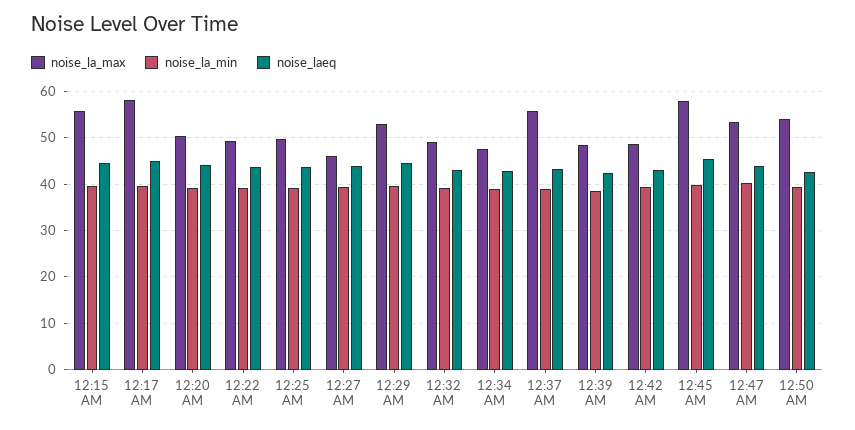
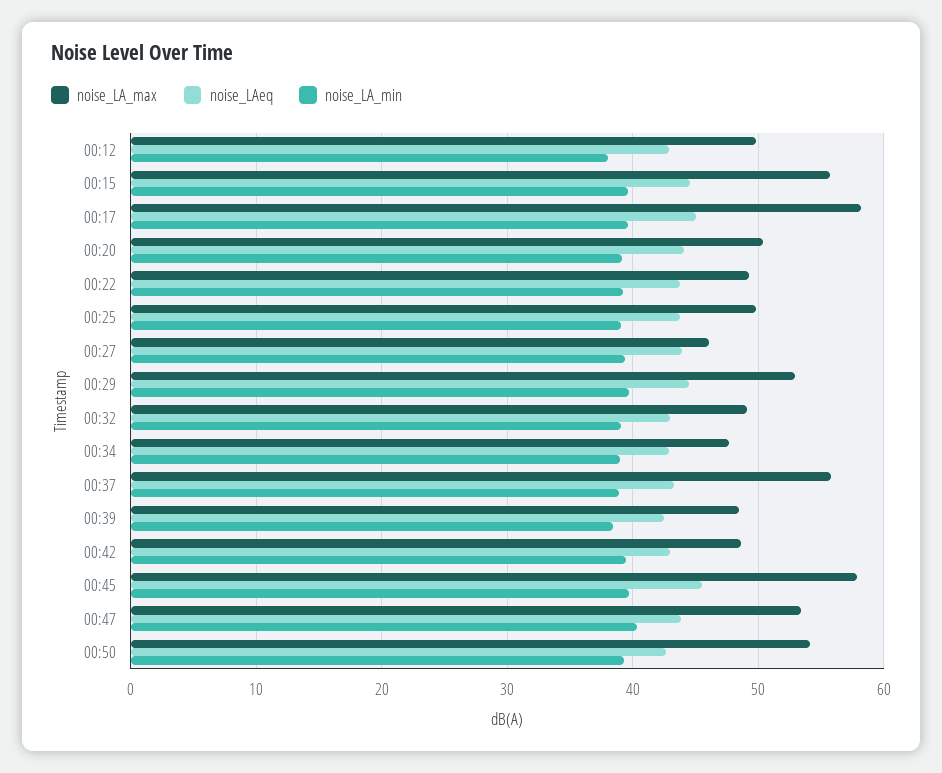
  {
    "noise_la_max": {
      "12:15 AM": 56,
      "12:17 AM": 58,
      "12:20 AM": 50,
      "12:22 AM": 49,
      "12:25 AM": 50,
      "12:27 AM": 46,
      "12:29 AM": 53,
      "12:32 AM": 49,
      "12:34 AM": 48,
      "12:37 AM": 56,
      "12:39 AM": 49,
      "12:42 AM": 49,
      "12:45 AM": 58,
      "12:47 AM": 53,
-     "12:50 AM": 54
+     "12:50 AM": 54,
+     "00:12": 50
    },
    "noise_la_min": {
      "12:15 AM": 40,
      "12:17 AM": 40,
      "12:20 AM": 39,
      "12:22 AM": 39,
      "12:25 AM": 39,
      "12:27 AM": 39,
      "12:29 AM": 40,
      "12:32 AM": 39,
      "12:34 AM": 39,
      "12:37 AM": 39,
      "12:39 AM": 38,
      "12:42 AM": 39,
      "12:45 AM": 40,
      "12:47 AM": 40,
-     "12:50 AM": 39
+     "12:50 AM": 39,
+     "00:12": 38
    },
    "noise_laeq": {
      "12:15 AM": 45,
      "12:17 AM": 45,
      "12:20 AM": 44,
      "12:22 AM": 44,
      "12:25 AM": 44,
      "12:27 AM": 44,
      "12:29 AM": 45,
      "12:32 AM": 43,
      "12:34 AM": 43,
      "12:37 AM": 43,
      "12:39 AM": 42,
      "12:42 AM": 43,
      "12:45 AM": 46,
      "12:47 AM": 44,
-     "12:50 AM": 43
+     "12:50 AM": 43,
+     "00:12": 43
    }
  }

